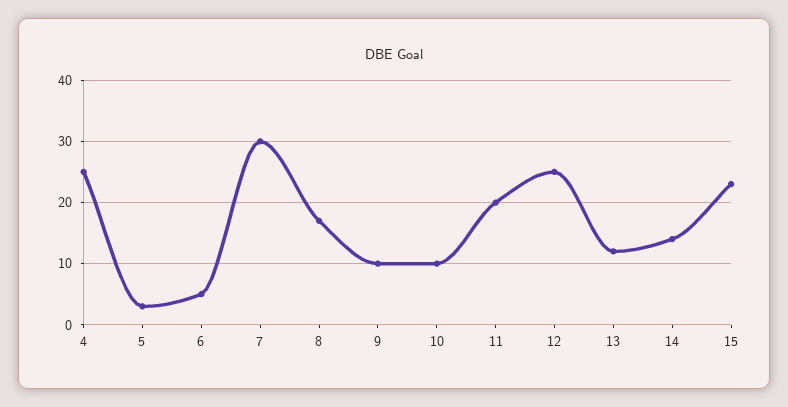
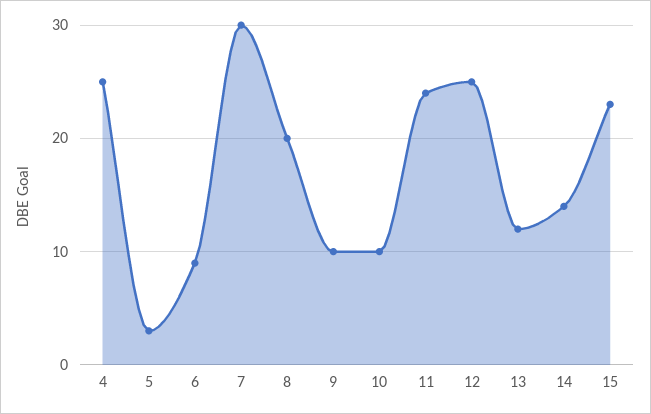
  {
    "4": 25,
    "5": 3,
-   "6": 5,
+   "6": 9,
    "7": 30,
-   "8": 17,
+   "8": 20,
    "9": 10,
    "10": 10,
-   "11": 20,
+   "11": 24,
    "12": 25,
    "13": 12,
    "14": 14,
    "15": 23
  }

